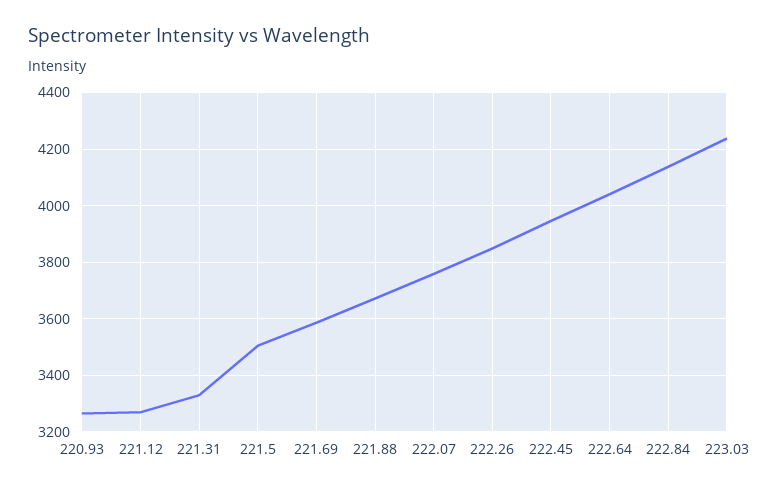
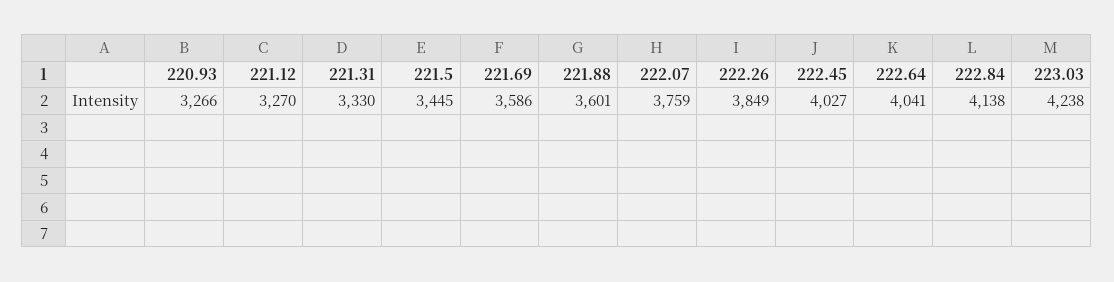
  {
    "220.93": 3266,
    "221.12": 3270,
    "221.31": 3330,
-   "221.5": 3500,
+   "221.5": 3445,
    "221.69": 3586,
-   "221.88": 3675,
+   "221.88": 3601,
    "222.07": 3759,
    "222.26": 3849,
-   "222.45": 3950,
+   "222.45": 4027,
    "222.64": 4041,
    "222.84": 4138,
    "223.03": 4238
  }

